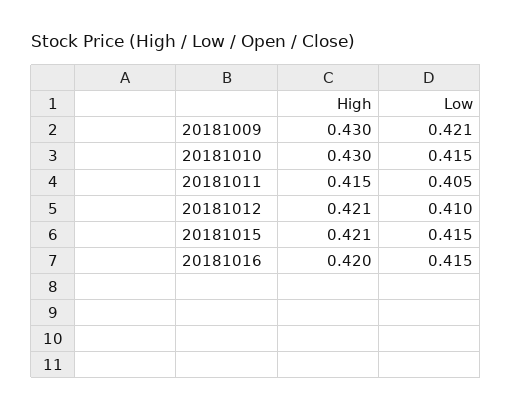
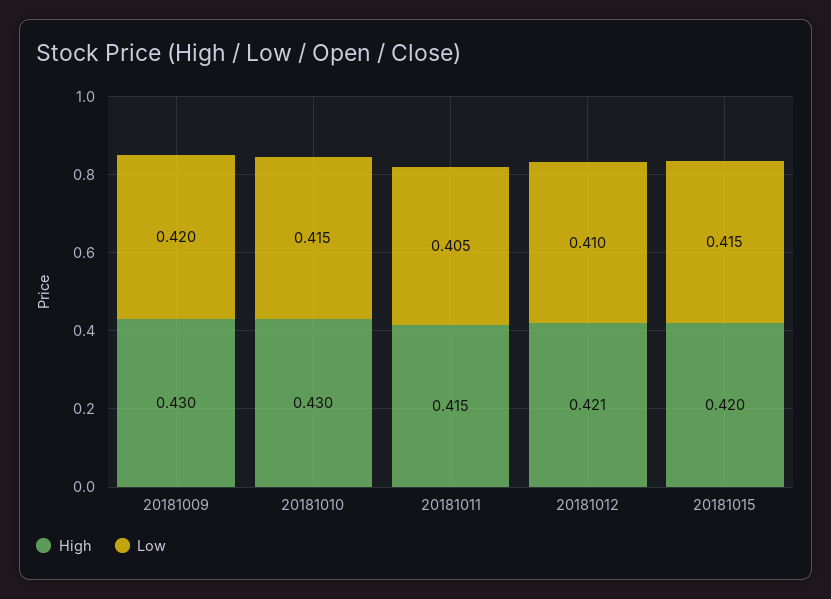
  {
    "High": {
      "20181009": 0.43,
      "20181010": 0.43,
      "20181011": 0.415,
      "20181012": 0.421,
-     "20181015": 0.421,
+     "20181015": 0.42
-     "20181016": 0.42
    },
    "Low": {
-     "20181009": 0.421,
+     "20181009": 0.42,
      "20181010": 0.415,
      "20181011": 0.405,
      "20181012": 0.41,
-     "20181015": 0.415,
+     "20181015": 0.415
-     "20181016": 0.415
    }
  }

